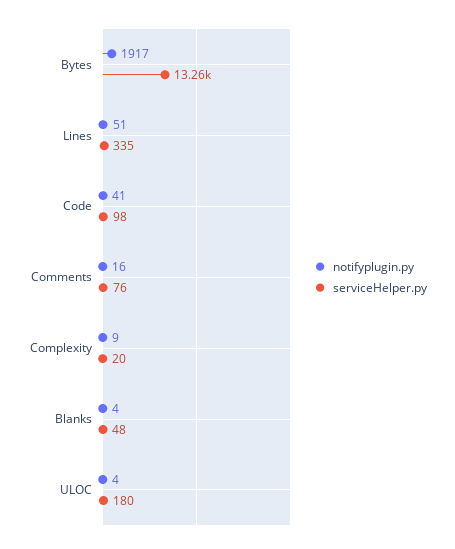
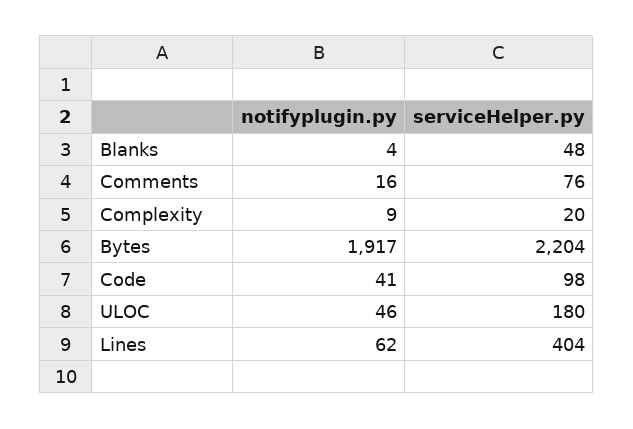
  {
    "notifyplugin.py": {
      "Bytes": 1917,
-     "Lines": 51,
+     "Lines": 62,
      "Code": 41,
      "Comments": 16,
      "Complexity": 9,
      "Blanks": 4,
-     "ULOC": 4
+     "ULOC": 46
    },
    "serviceHelper.py": {
-     "Bytes": 13260,
+     "Bytes": 2204,
-     "Lines": 335,
+     "Lines": 404,
      "Code": 98,
      "Comments": 76,
      "Complexity": 20,
      "Blanks": 48,
      "ULOC": 180
    }
  }

